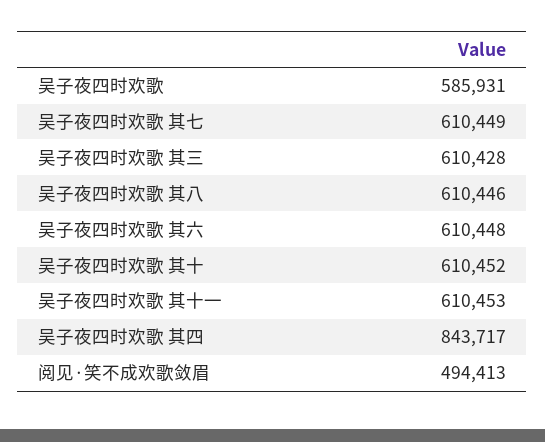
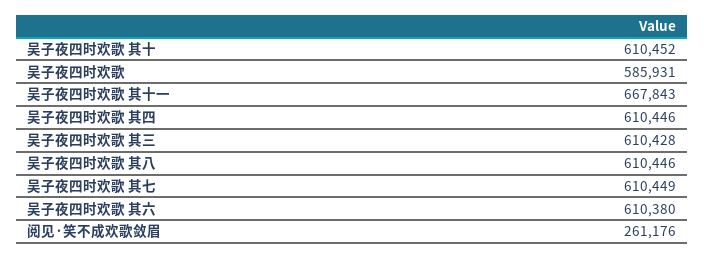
  {
    "吴子夜四时欢歌": 585931,
    "吴子夜四时欢歌 其七": 610449,
    "吴子夜四时欢歌 其三": 610428,
    "吴子夜四时欢歌 其八": 610446,
-   "吴子夜四时欢歌 其六": 610448,
+   "吴子夜四时欢歌 其六": 610380,
    "吴子夜四时欢歌 其十": 610452,
-   "吴子夜四时欢歌 其十一": 610453,
+   "吴子夜四时欢歌 其十一": 667843,
-   "吴子夜四时欢歌 其四": 843717,
+   "吴子夜四时欢歌 其四": 610446,
-   "阅见·笑不成欢歌敛眉": 494413
+   "阅见·笑不成欢歌敛眉": 261176
  }

